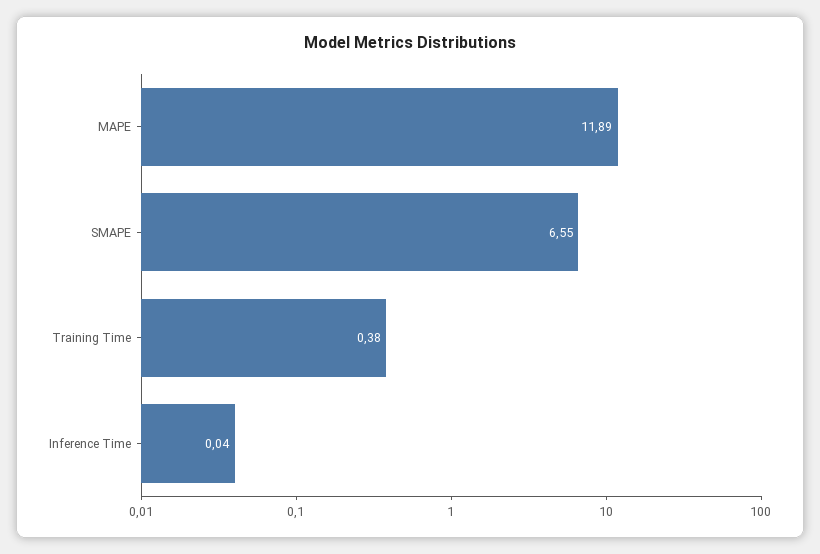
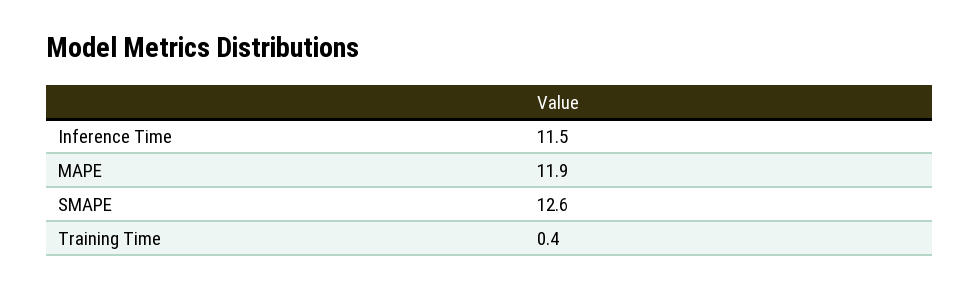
  {
    "MAPE": 11.89,
-   "SMAPE": 6.55,
+   "SMAPE": 12.6,
    "Training Time": 0.38,
-   "Inference Time": 0.04
+   "Inference Time": 11.5
  }

